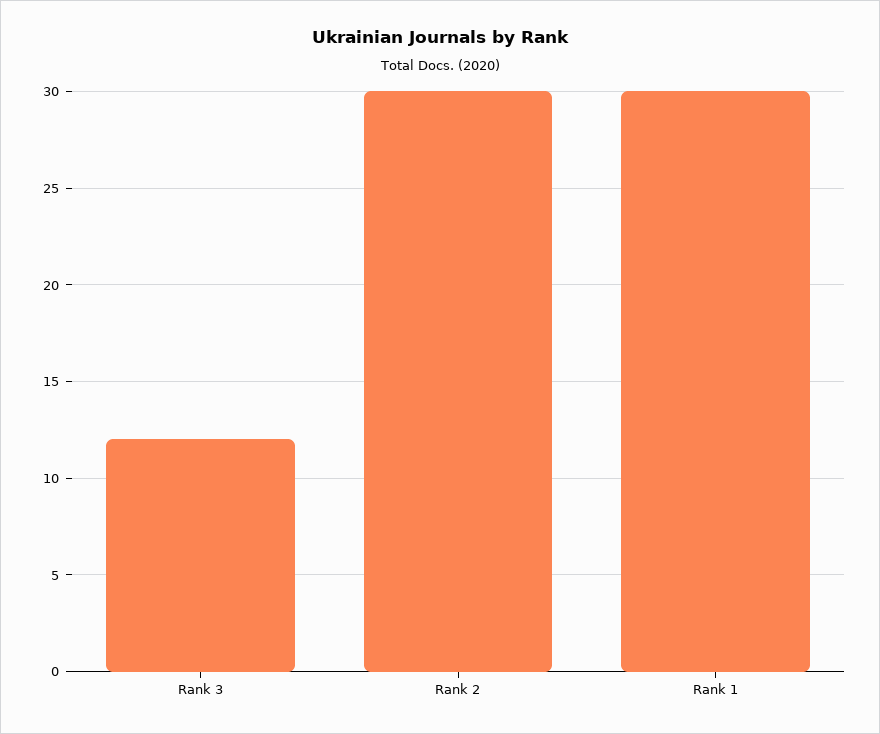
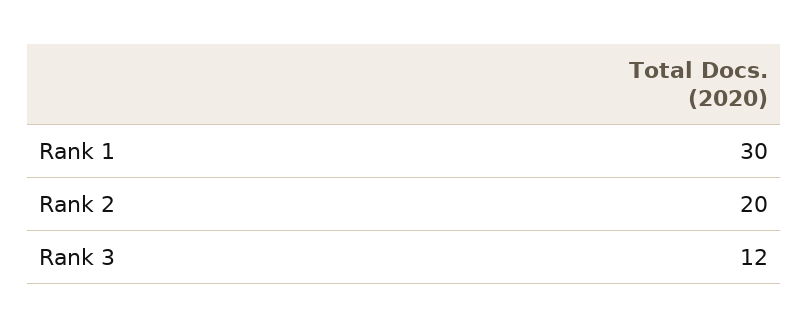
  {
    "Rank 3": 12,
-   "Rank 2": 30,
+   "Rank 2": 20,
    "Rank 1": 30
  }

